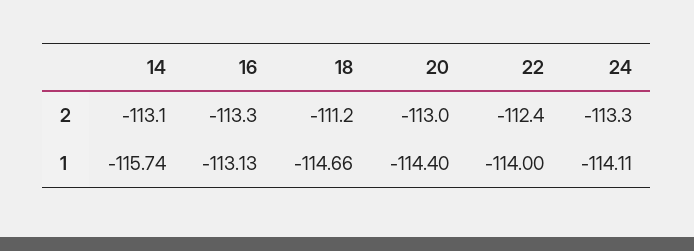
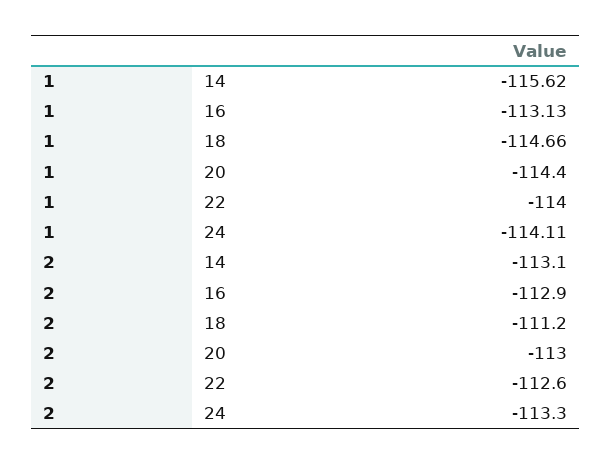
  {
    "14": {
      "2": -113.1,
-     "1": -115.74
+     "1": -115.62
    },
    "16": {
-     "2": -113.3,
+     "2": -112.9,
      "1": -113.13
    },
    "18": {
      "2": -111.2,
      "1": -114.66
    },
    "20": {
      "2": -113,
      "1": -114.4
    },
    "22": {
-     "2": -112.4,
+     "2": -112.6,
      "1": -114
    },
    "24": {
      "2": -113.3,
      "1": -114.11
    }
  }

